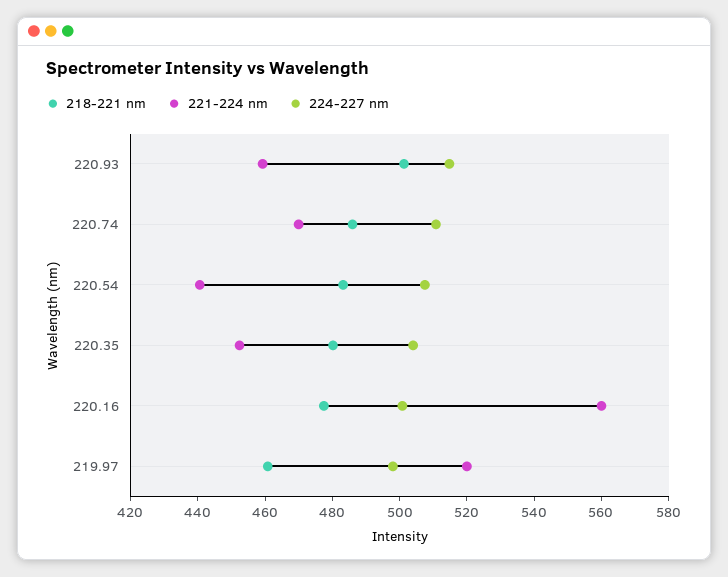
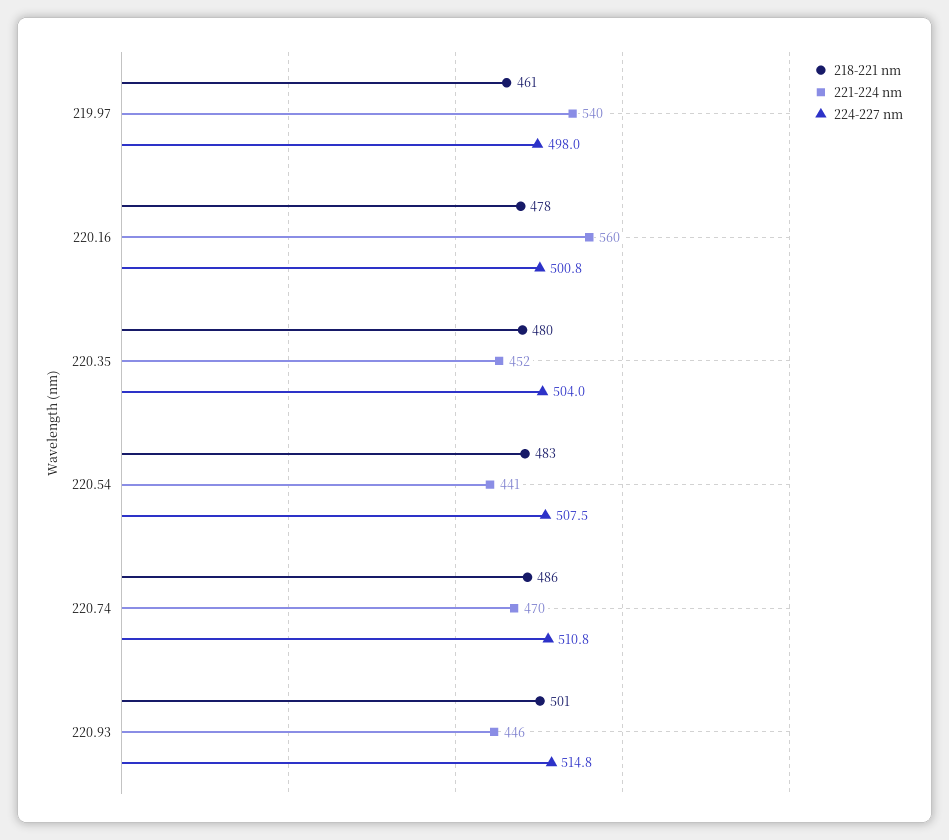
  {
    "218-221 nm": {
      "220.93": 501,
      "220.74": 486,
      "220.54": 483,
      "220.35": 480,
      "220.16": 478,
      "219.97": 461
    },
    "221-224 nm": {
-     "220.93": 460,
+     "220.93": 446,
      "220.74": 470,
      "220.54": 441,
      "220.35": 452,
      "220.16": 560,
-     "219.97": 520
+     "219.97": 540
    },
    "224-227 nm": {
      "220.93": 514.8,
      "220.74": 510.8,
      "220.54": 507.5,
      "220.35": 504,
      "220.16": 500.8,
      "219.97": 498
    }
  }

